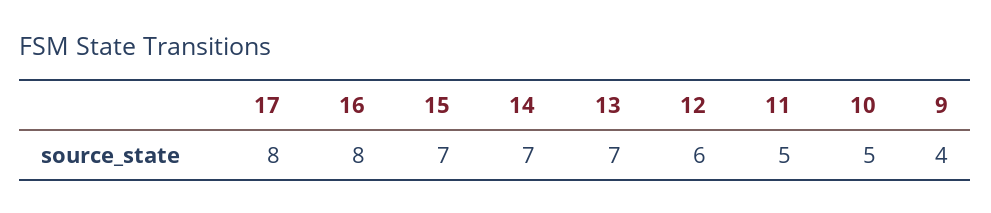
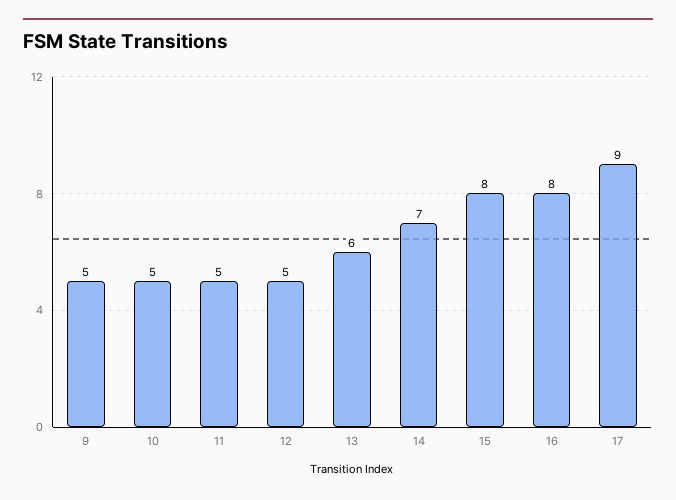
  {
-   "17": 8,
+   "17": 9,
    "16": 8,
-   "15": 7,
+   "15": 8,
    "14": 7,
-   "13": 7,
+   "13": 6,
-   "12": 6,
+   "12": 5,
    "11": 5,
    "10": 5,
-   "9": 4
+   "9": 5
  }

